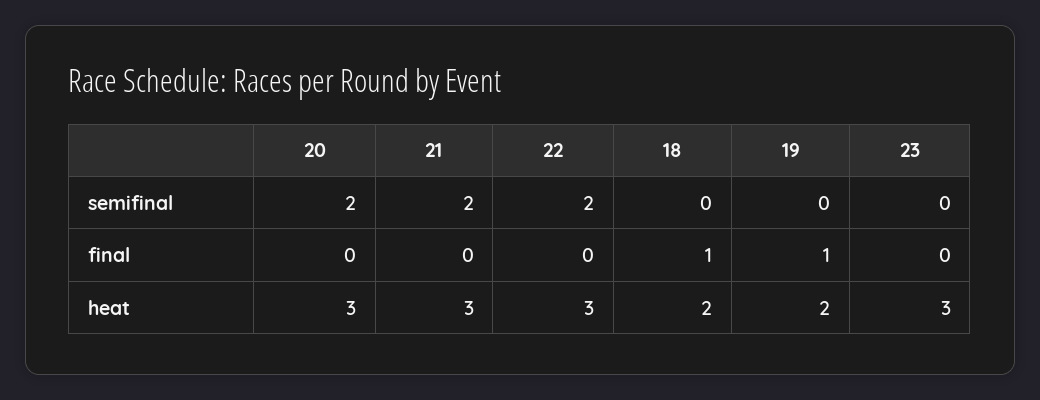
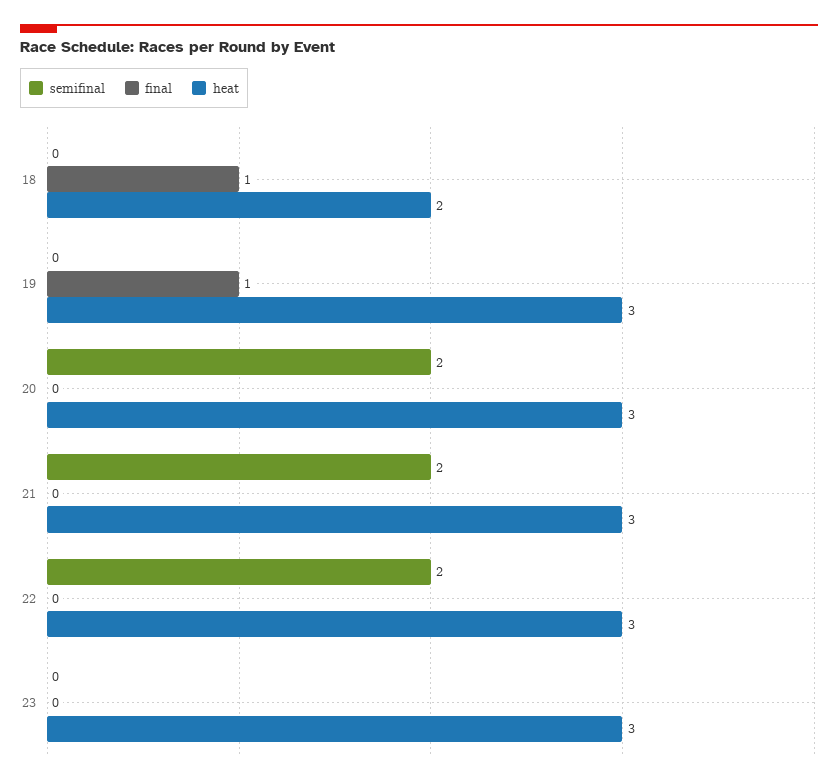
  {
    "semifinal": {
      "20": 2,
      "21": 2,
      "22": 2,
      "18": 0,
      "19": 0,
      "23": 0
    },
    "final": {
      "20": 0,
      "21": 0,
      "22": 0,
      "18": 1,
      "19": 1,
      "23": 0
    },
    "heat": {
      "20": 3,
      "21": 3,
      "22": 3,
      "18": 2,
-     "19": 2,
+     "19": 3,
      "23": 3
    }
  }

